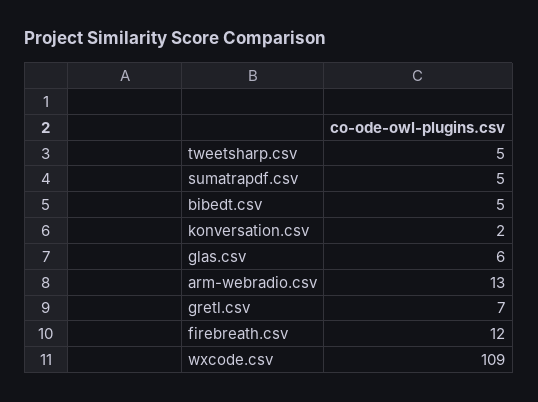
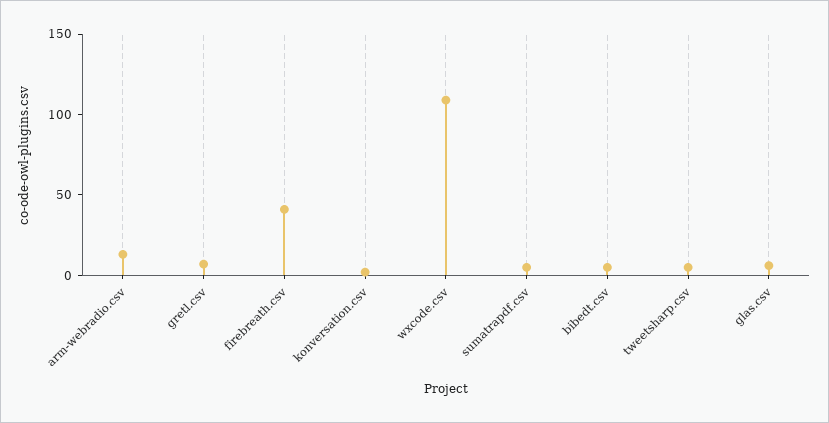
  {
    "tweetsharp.csv": 5,
    "sumatrapdf.csv": 5,
    "bibedt.csv": 5,
    "konversation.csv": 2,
    "glas.csv": 6,
    "arm-webradio.csv": 13,
    "gretl.csv": 7,
-   "firebreath.csv": 12,
+   "firebreath.csv": 40,
    "wxcode.csv": 109
  }

